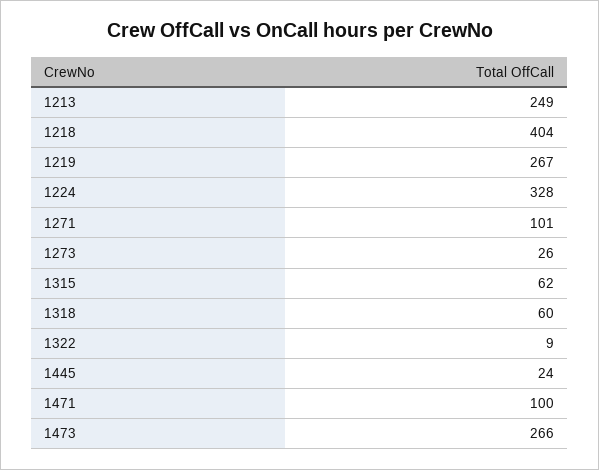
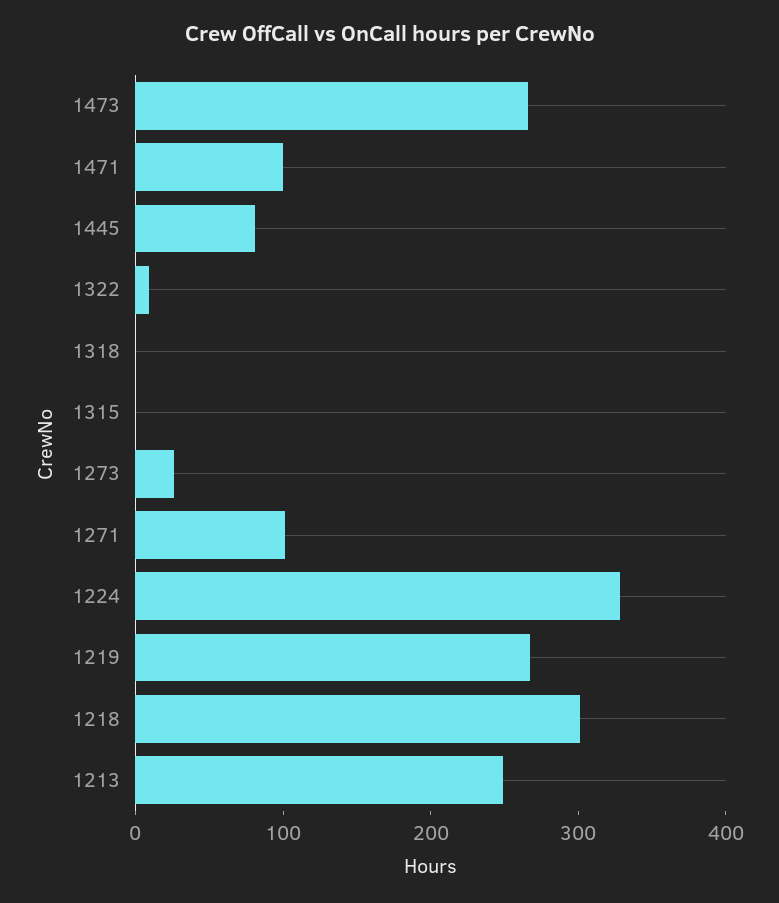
  {
    "1213": 249,
-   "1218": 404,
+   "1218": 300,
    "1219": 267,
    "1224": 328,
    "1271": 101,
    "1273": 26,
-   "1315": 62,
+   "1315": 0,
-   "1318": 60,
+   "1318": 0,
    "1322": 9,
-   "1445": 24,
+   "1445": 80,
    "1471": 100,
    "1473": 266
  }

